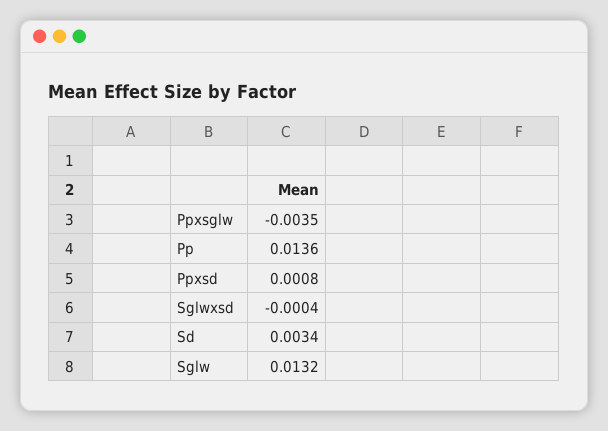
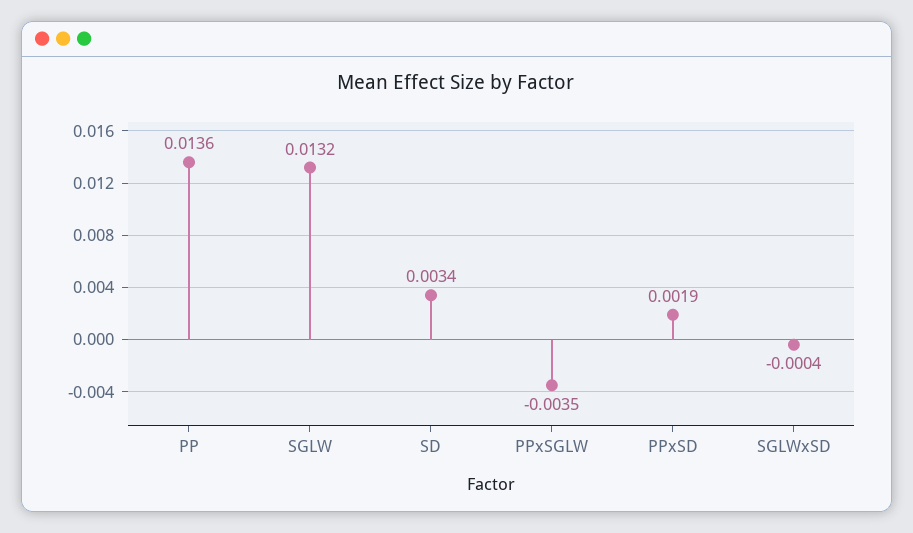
  {
    "Ppxsglw": -0.0035,
    "Pp": 0.0136,
-   "Ppxsd": 0.0008,
+   "Ppxsd": 0.0019,
    "Sglwxsd": -0.0004,
    "Sd": 0.0034,
    "Sglw": 0.0132
  }

